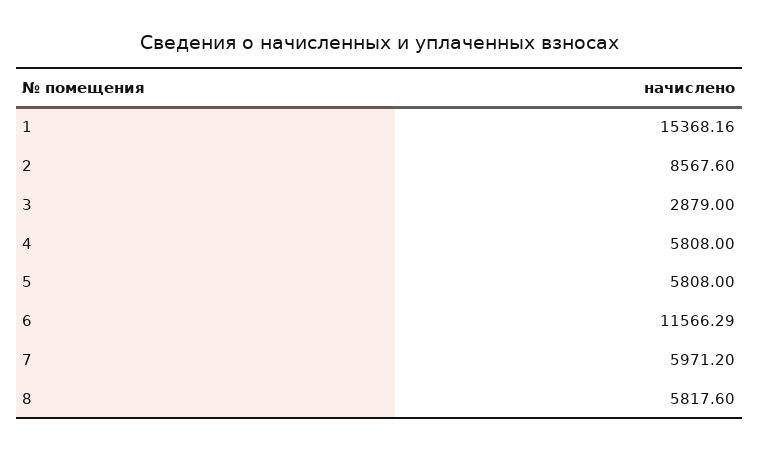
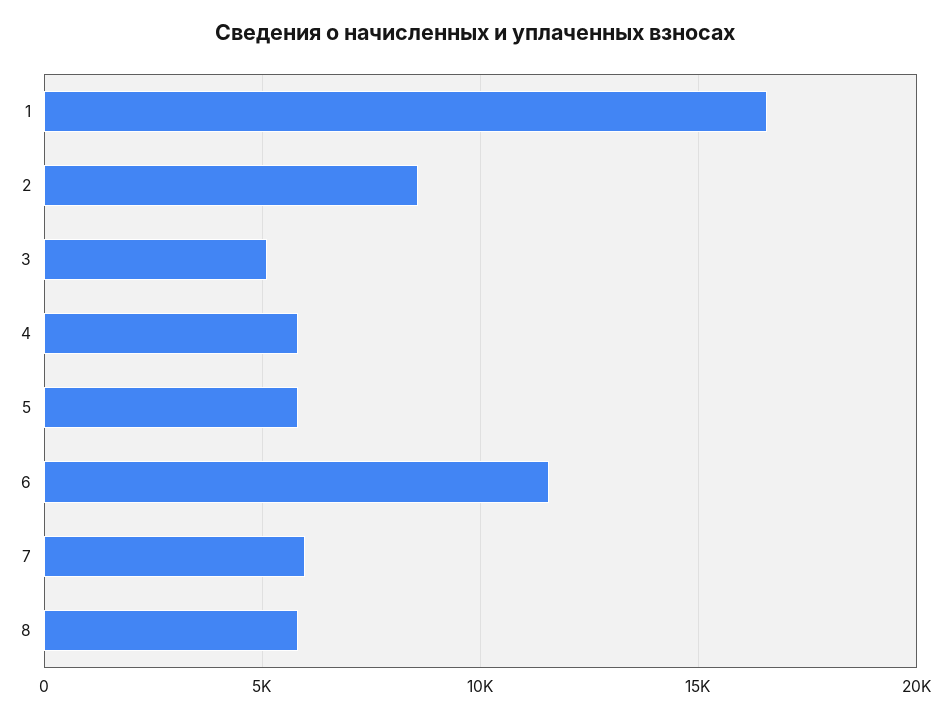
  {
-   "1": 15368.16,
+   "1": 16500,
    "2": 8567.6,
-   "3": 2879,
+   "3": 5000,
    "4": 5808,
    "5": 5808,
    "6": 11566.29,
    "7": 5971.2,
    "8": 5817.6
  }

